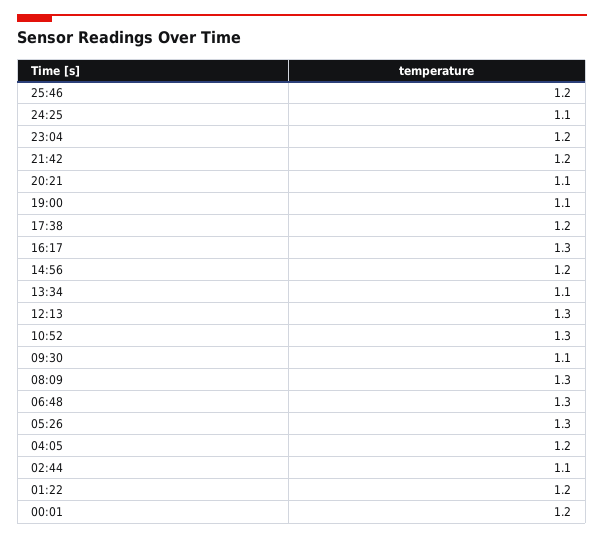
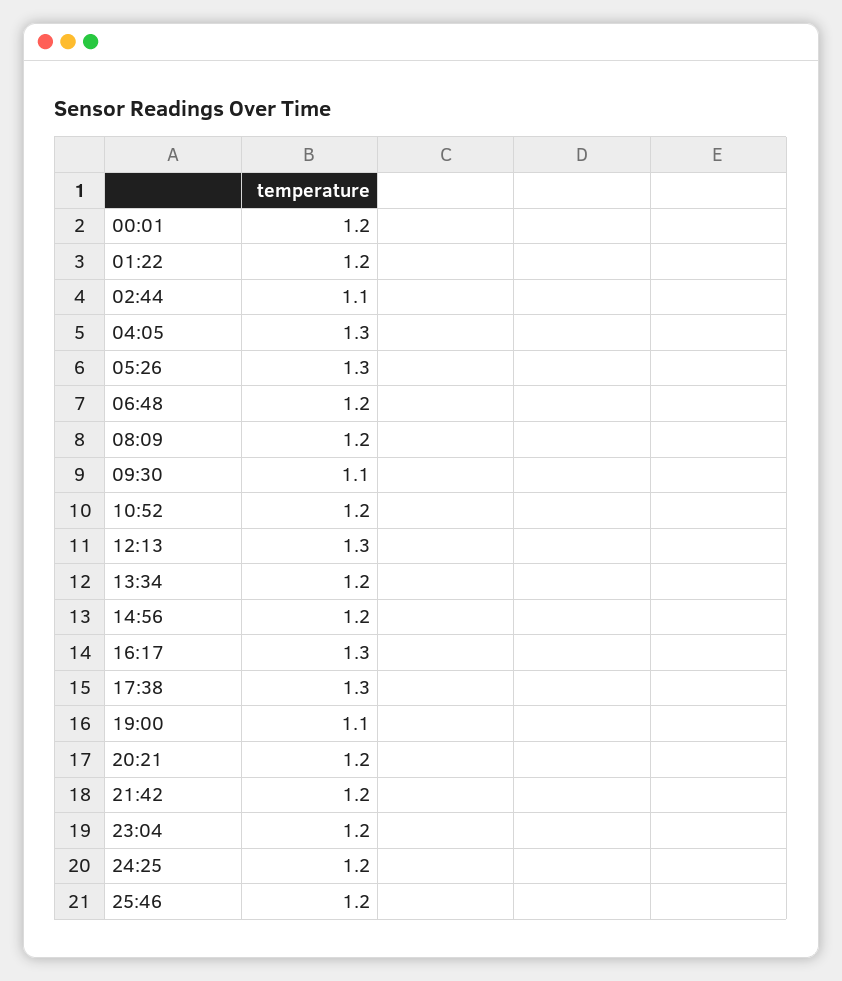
  {
    "25:46": 1.2,
-   "24:25": 1.1,
+   "24:25": 1.2,
    "23:04": 1.2,
    "21:42": 1.2,
-   "20:21": 1.1,
+   "20:21": 1.2,
    "19:00": 1.1,
-   "17:38": 1.2,
+   "17:38": 1.3,
    "16:17": 1.3,
    "14:56": 1.2,
-   "13:34": 1.1,
+   "13:34": 1.2,
    "12:13": 1.3,
-   "10:52": 1.3,
+   "10:52": 1.2,
    "09:30": 1.1,
-   "08:09": 1.3,
+   "08:09": 1.2,
-   "06:48": 1.3,
+   "06:48": 1.2,
    "05:26": 1.3,
-   "04:05": 1.2,
+   "04:05": 1.3,
    "02:44": 1.1,
    "01:22": 1.2,
    "00:01": 1.2
  }

